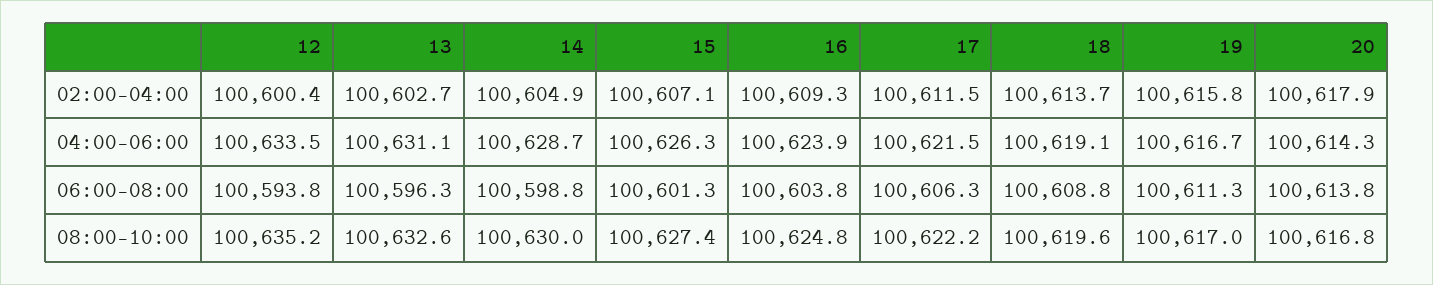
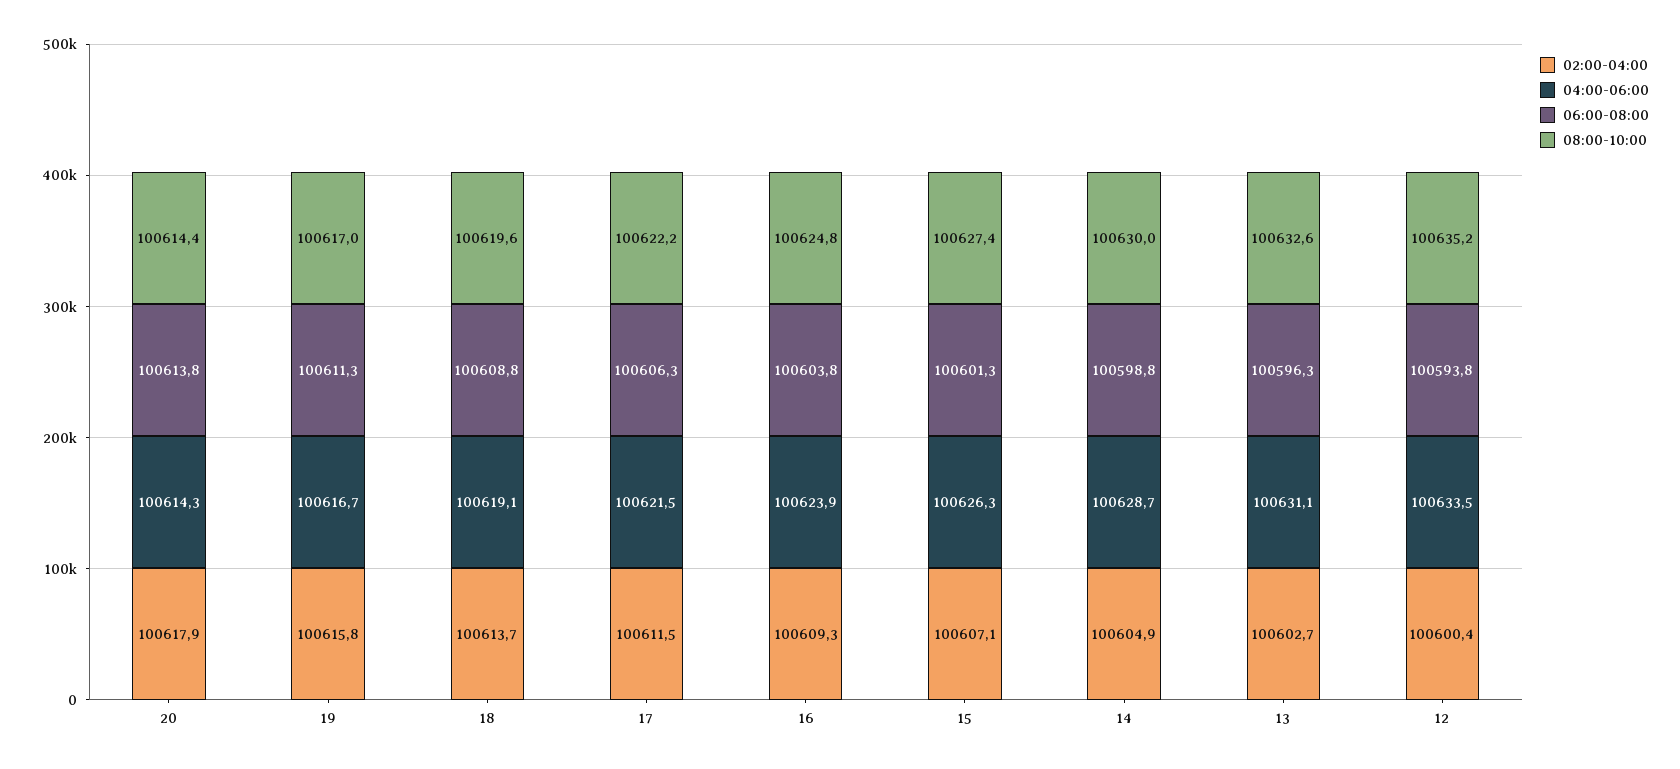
  {
    "02:00-04:00": {
      "12": 100600.4,
      "13": 100602.7,
      "14": 100604.9,
      "15": 100607.1,
      "16": 100609.3,
      "17": 100611.5,
      "18": 100613.7,
      "19": 100615.8,
      "20": 100617.9
    },
    "04:00-06:00": {
      "12": 100633.5,
      "13": 100631.1,
      "14": 100628.7,
      "15": 100626.3,
      "16": 100623.9,
      "17": 100621.5,
      "18": 100619.1,
      "19": 100616.7,
      "20": 100614.3
    },
    "06:00-08:00": {
      "12": 100593.8,
      "13": 100596.3,
      "14": 100598.8,
      "15": 100601.3,
      "16": 100603.8,
      "17": 100606.3,
      "18": 100608.8,
      "19": 100611.3,
      "20": 100613.8
    },
    "08:00-10:00": {
      "12": 100635.2,
      "13": 100632.6,
      "14": 100630,
      "15": 100627.4,
      "16": 100624.8,
      "17": 100622.2,
      "18": 100619.6,
      "19": 100617,
-     "20": 100616.8
+     "20": 100614.4
    }
  }

